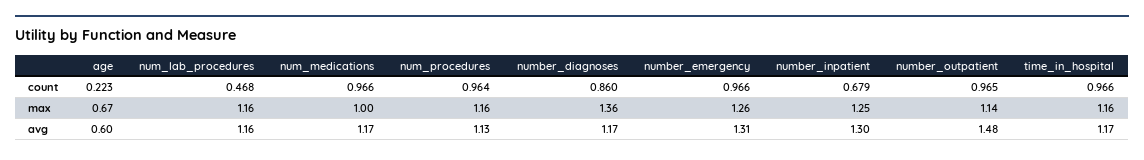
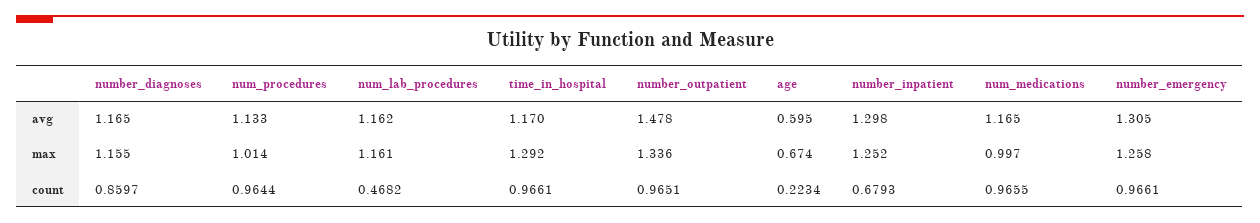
  {
    "age": {
      "count": 0.2234,
      "max": 0.674,
      "avg": 0.595
    },
    "num_lab_procedures": {
      "count": 0.4682,
      "max": 1.161,
      "avg": 1.162
    },
    "num_medications": {
      "count": 0.9655,
      "max": 0.997,
      "avg": 1.165
    },
    "num_procedures": {
      "count": 0.9644,
-     "max": 1.16,
+     "max": 1.014,
      "avg": 1.133
    },
    "number_diagnoses": {
      "count": 0.8597,
-     "max": 1.36,
+     "max": 1.155,
      "avg": 1.165
    },
    "number_emergency": {
      "count": 0.9661,
      "max": 1.258,
      "avg": 1.305
    },
    "number_inpatient": {
      "count": 0.6793,
      "max": 1.252,
      "avg": 1.298
    },
    "number_outpatient": {
      "count": 0.9651,
-     "max": 1.14,
+     "max": 1.336,
      "avg": 1.478
    },
    "time_in_hospital": {
      "count": 0.9661,
-     "max": 1.16,
+     "max": 1.292,
      "avg": 1.17
    }
  }

